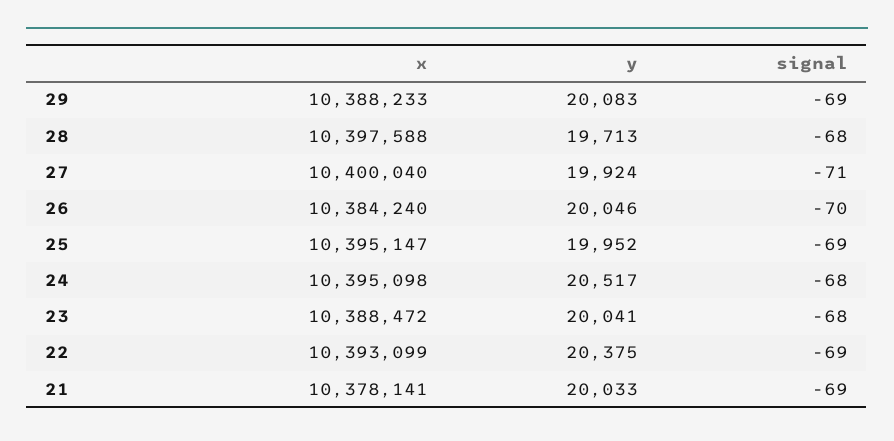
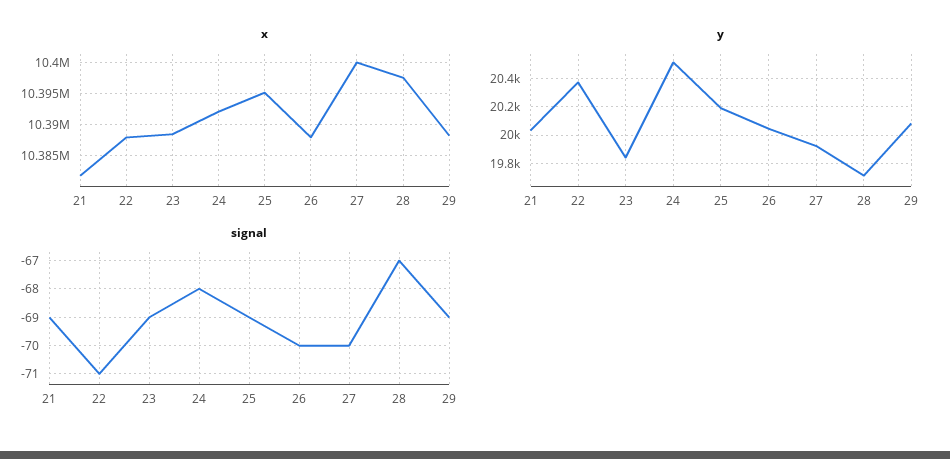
  {
    "x": {
      "29": 10388233,
      "28": 10397588,
      "27": 10400040,
-     "26": 10384240,
+     "26": 10388000,
      "25": 10395147,
-     "24": 10395098,
+     "24": 10392000,
      "23": 10388472,
-     "22": 10393099,
+     "22": 10388000,
-     "21": 10378141
+     "21": 10382000
    },
    "y": {
      "29": 20083,
      "28": 19713,
      "27": 19924,
      "26": 20046,
-     "25": 19952,
+     "25": 20200,
      "24": 20517,
-     "23": 20041,
+     "23": 19850,
      "22": 20375,
      "21": 20033
    },
    "signal": {
      "29": -69,
-     "28": -68,
+     "28": -67,
-     "27": -71,
+     "27": -70,
      "26": -70,
      "25": -69,
      "24": -68,
-     "23": -68,
+     "23": -69,
-     "22": -69,
+     "22": -71,
      "21": -69
    }
  }

